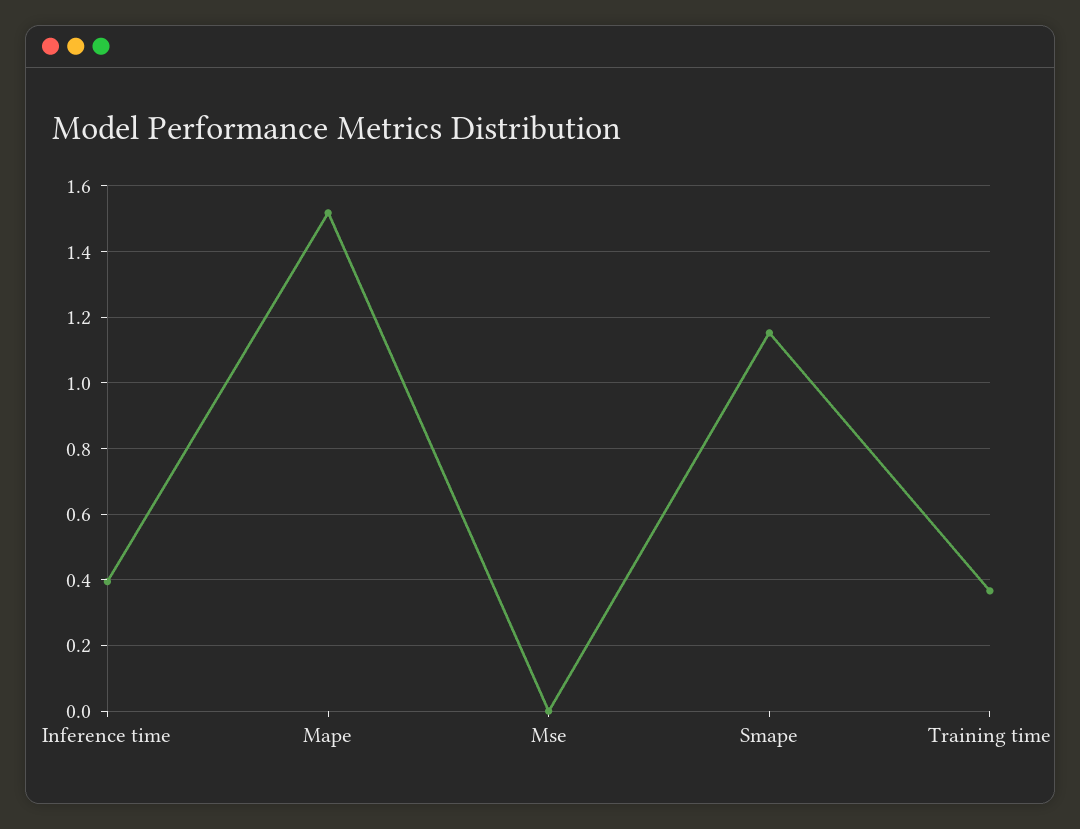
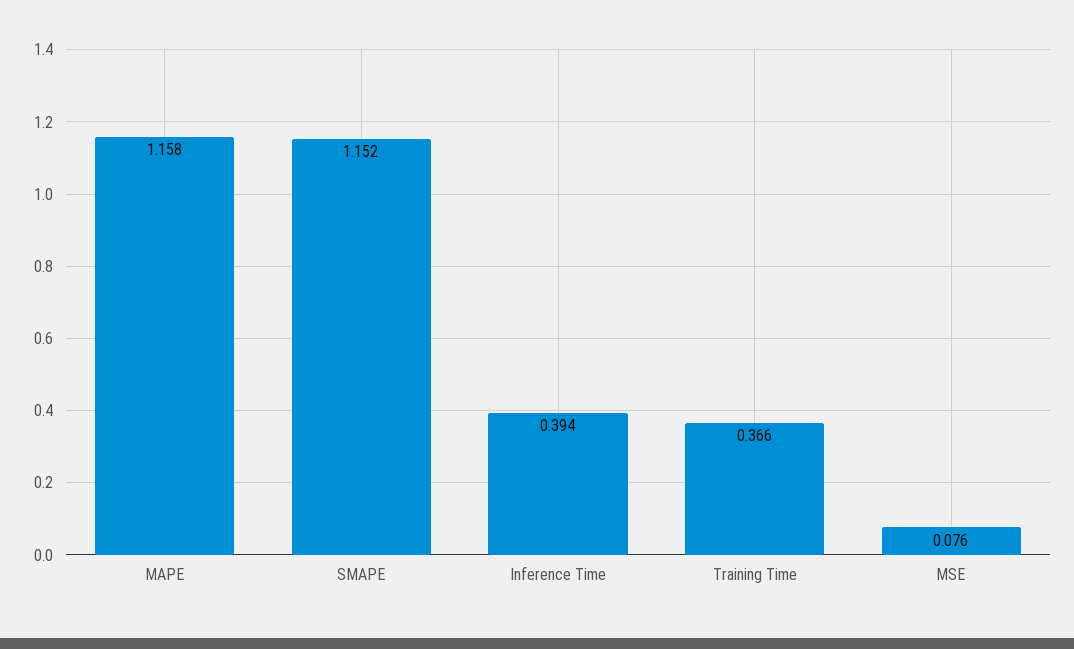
  {
    "Inference time": 0.394,
-   "Mape": 1.52,
+   "Mape": 1.158,
-   "Mse": 0,
+   "Mse": 0.076,
    "Smape": 1.152,
    "Training time": 0.366
  }

